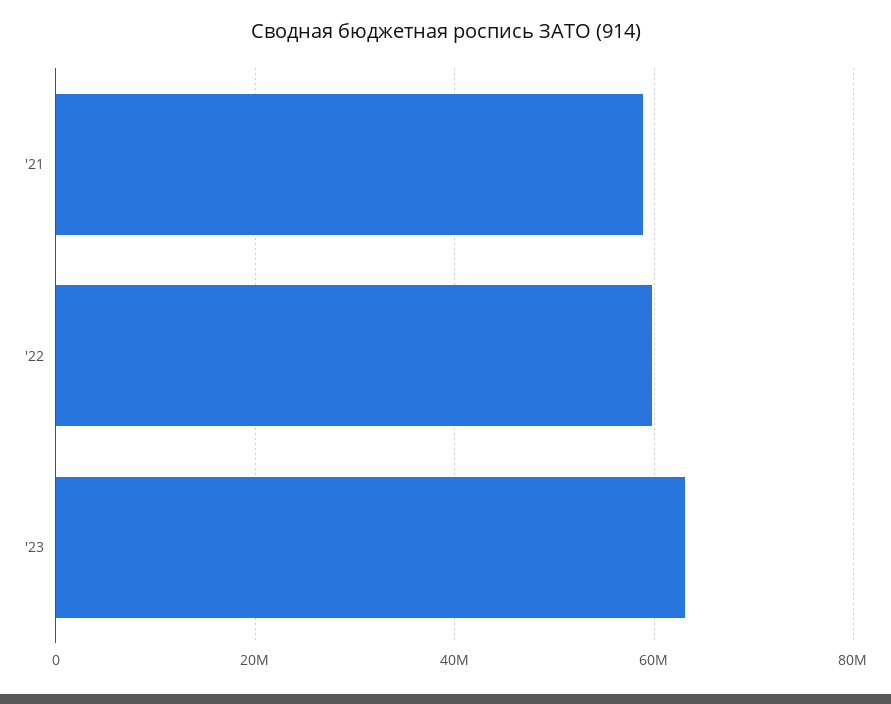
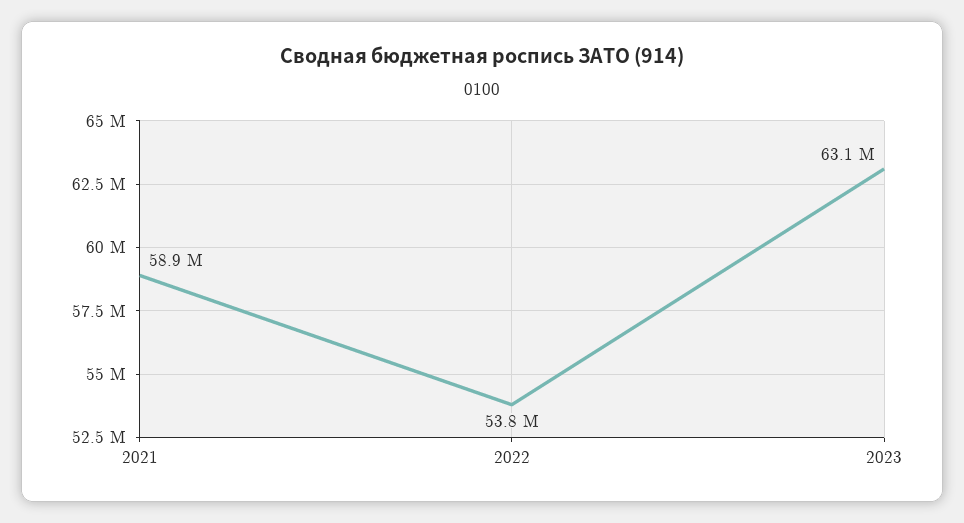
  {
    "'21": 58900000,
-   "'22": 60000000,
+   "'22": 53800000,
    "'23": 63100000
  }

